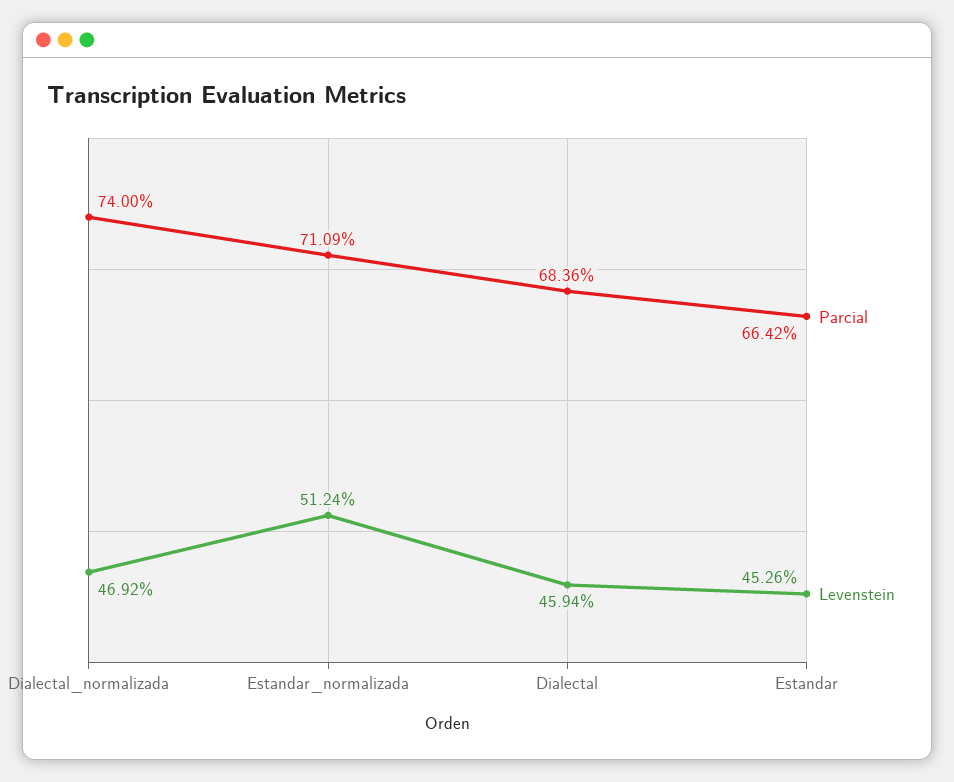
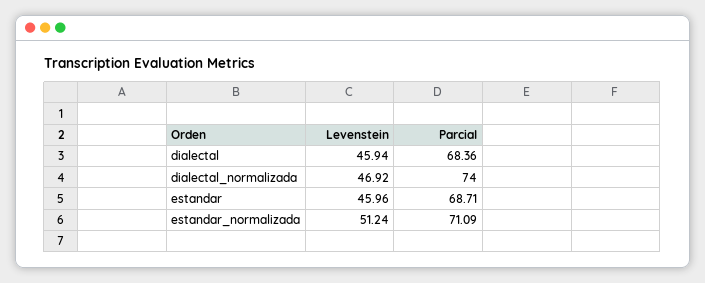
  {
    "Parcial": {
      "Dialectal_normalizada": 74,
      "Estandar_normalizada": 71.09,
      "Dialectal": 68.36,
-     "Estandar": 66.42
+     "Estandar": 68.71
    },
    "Levenstein": {
      "Dialectal_normalizada": 46.92,
      "Estandar_normalizada": 51.24,
      "Dialectal": 45.94,
-     "Estandar": 45.26
+     "Estandar": 45.96
    }
  }

